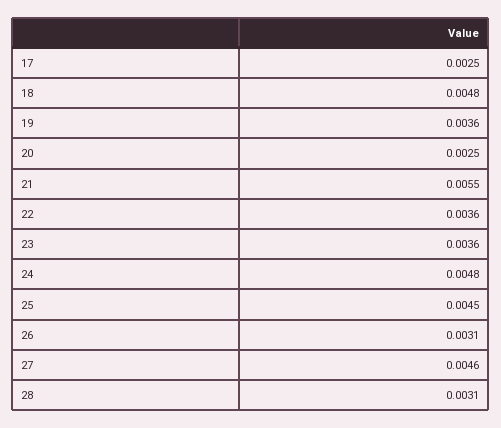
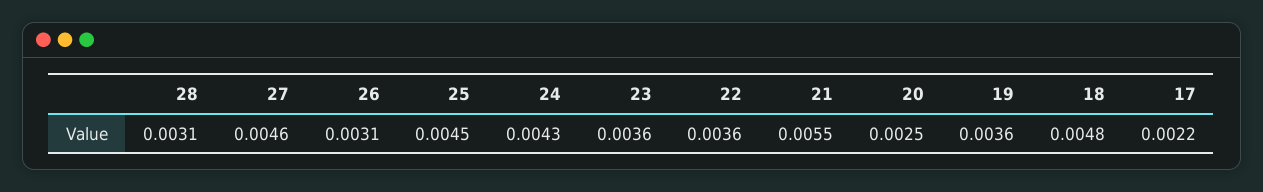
  {
-   "17": 0.0025,
+   "17": 0.0022,
    "18": 0.0048,
    "19": 0.0036,
    "20": 0.0025,
    "21": 0.0055,
    "22": 0.0036,
    "23": 0.0036,
-   "24": 0.0048,
+   "24": 0.0043,
    "25": 0.0045,
    "26": 0.0031,
    "27": 0.0046,
    "28": 0.0031
  }

